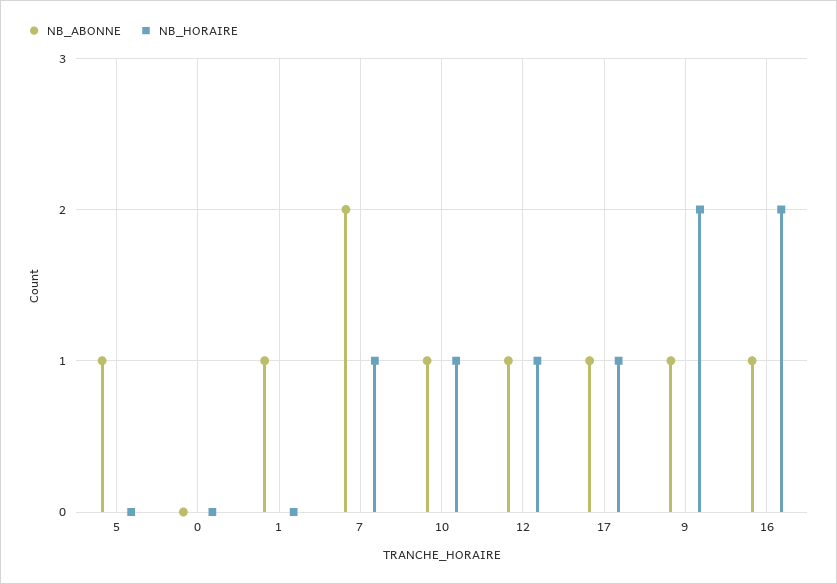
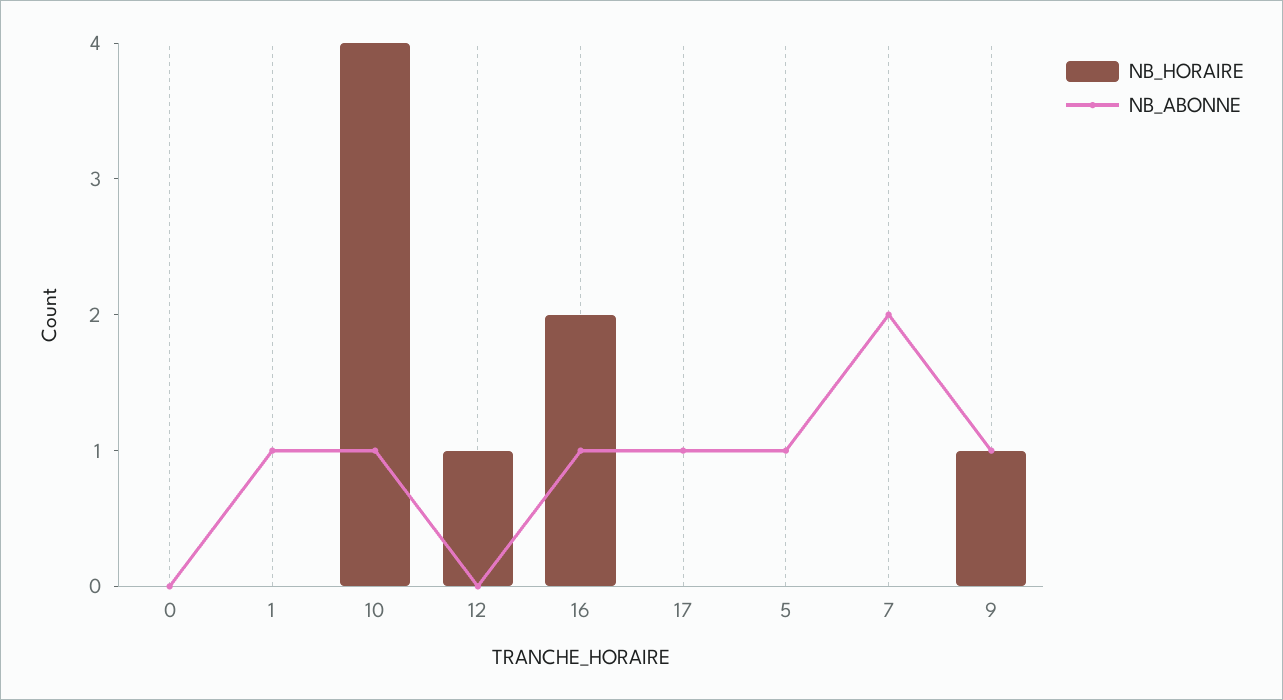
  {
    "NB_ABONNE": {
      "5": 1,
      "0": 0,
      "1": 1,
      "7": 2,
      "10": 1,
-     "12": 1,
+     "12": 0,
      "17": 1,
      "9": 1,
      "16": 1
    },
    "NB_HORAIRE": {
      "5": 0,
      "0": 0,
      "1": 0,
-     "7": 1,
+     "7": 0,
-     "10": 1,
+     "10": 4,
      "12": 1,
-     "17": 1,
+     "17": 0,
-     "9": 2,
+     "9": 1,
      "16": 2
    }
  }

